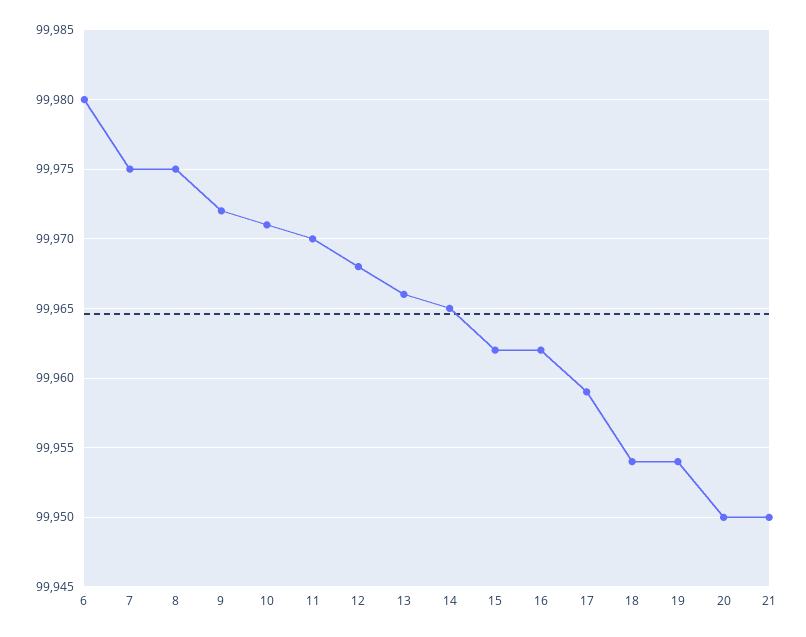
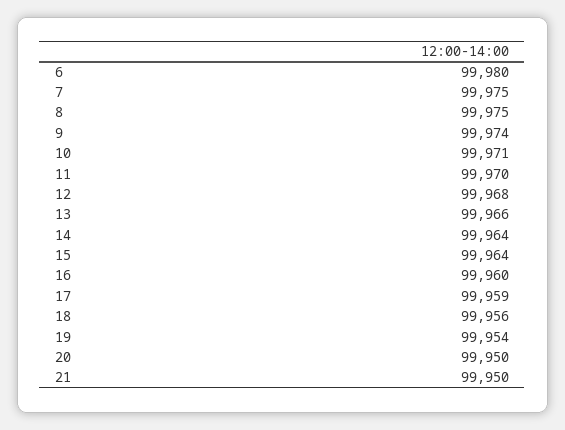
  {
    "6": 99980,
    "7": 99975,
    "8": 99975,
-   "9": 99972,
+   "9": 99974,
    "10": 99971,
    "11": 99970,
    "12": 99968,
    "13": 99966,
-   "14": 99965,
+   "14": 99964,
-   "15": 99962,
+   "15": 99964,
-   "16": 99962,
+   "16": 99960,
    "17": 99959,
-   "18": 99954,
+   "18": 99956,
    "19": 99954,
    "20": 99950,
    "21": 99950
  }

